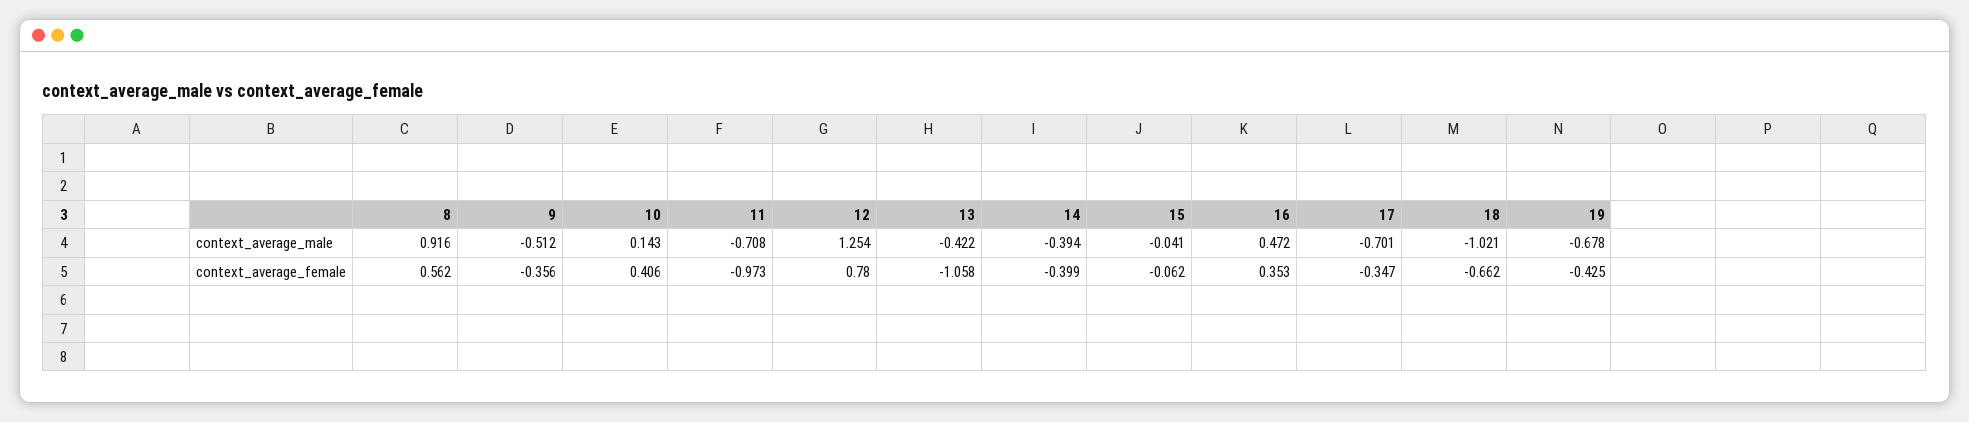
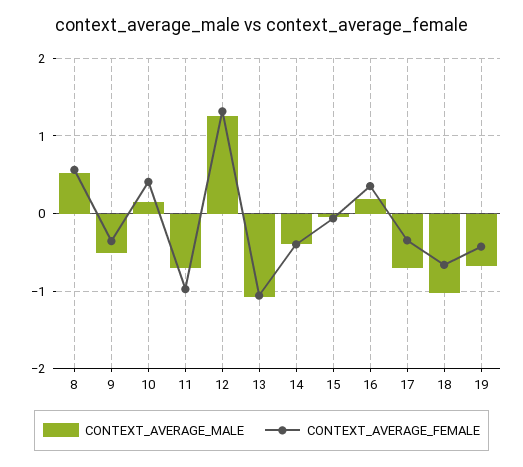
  {
    "context_average_male": {
-     "8": 0.916,
+     "8": 0.5,
      "9": -0.512,
      "10": 0.143,
      "11": -0.708,
      "12": 1.254,
-     "13": -0.422,
+     "13": -1.1,
      "14": -0.394,
      "15": -0.041,
-     "16": 0.472,
+     "16": 0.2,
      "17": -0.701,
      "18": -1.021,
      "19": -0.678
    },
    "context_average_female": {
      "8": 0.562,
      "9": -0.356,
      "10": 0.406,
      "11": -0.973,
-     "12": 0.78,
+     "12": 1.3,
      "13": -1.058,
      "14": -0.399,
      "15": -0.062,
      "16": 0.353,
      "17": -0.347,
      "18": -0.662,
      "19": -0.425
    }
  }

